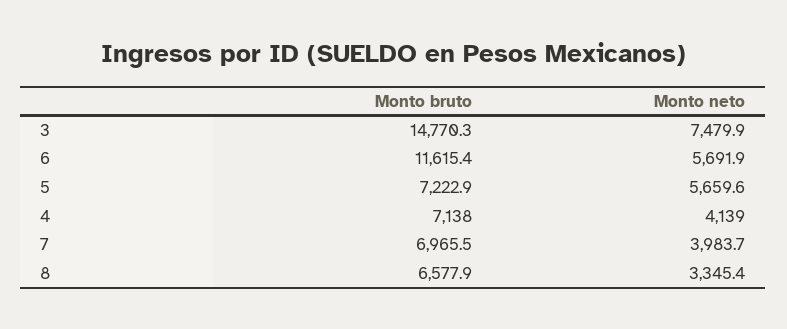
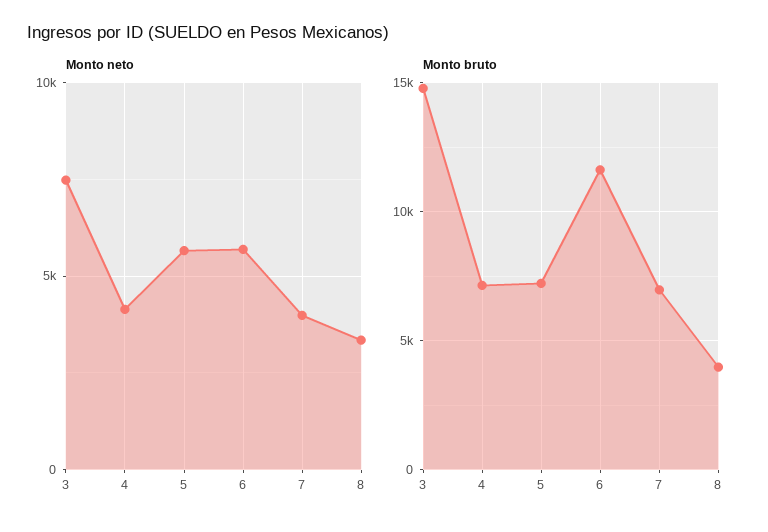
  {
    "Monto bruto": {
      "3": 14770.3,
      "6": 11615.4,
      "5": 7222.9,
      "4": 7138,
      "7": 6965.5,
-     "8": 6577.9
+     "8": 4000
    },
    "Monto neto": {
      "3": 7479.9,
      "6": 5691.9,
      "5": 5659.6,
      "4": 4139,
      "7": 3983.7,
      "8": 3345.4
    }
  }

